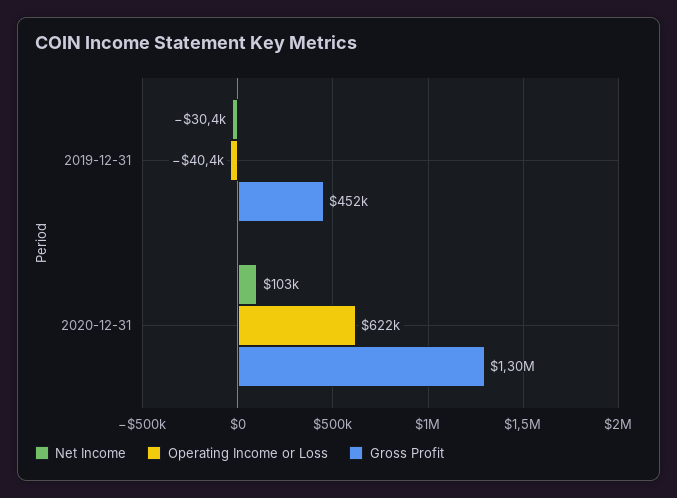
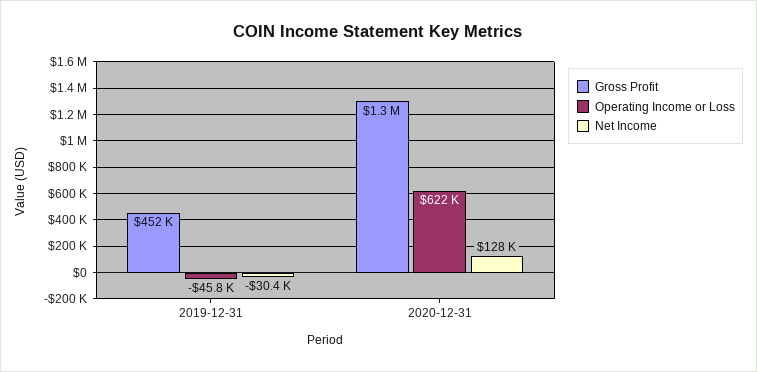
  {
    "Net Income": {
      "2019-12-31": -30400,
-     "2020-12-31": 103000
+     "2020-12-31": 128000
    },
    "Operating Income or Loss": {
-     "2019-12-31": -40400,
+     "2019-12-31": -45800,
      "2020-12-31": 622000
    },
    "Gross Profit": {
      "2019-12-31": 452000,
      "2020-12-31": 1300000
    }
  }

